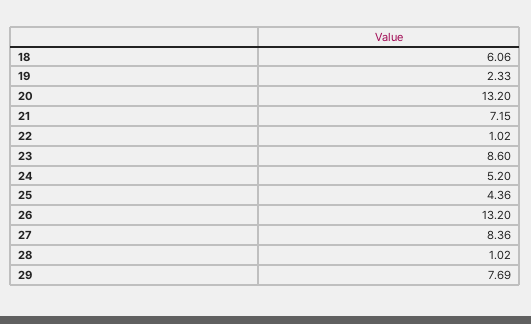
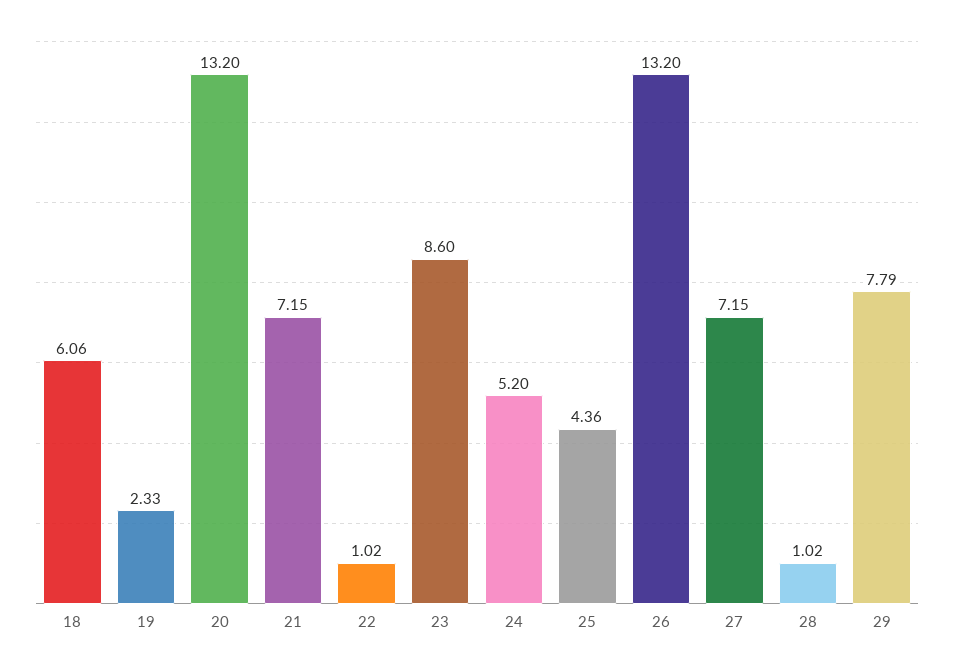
  {
    "18": 6.06,
    "19": 2.33,
    "20": 13.2,
    "21": 7.15,
    "22": 1.02,
    "23": 8.6,
    "24": 5.2,
    "25": 4.36,
    "26": 13.2,
-   "27": 8.36,
+   "27": 7.15,
    "28": 1.02,
-   "29": 7.69
+   "29": 7.79
  }

